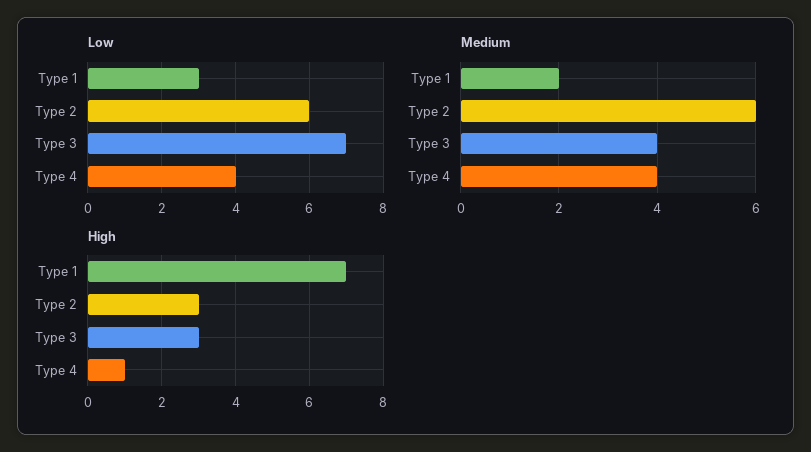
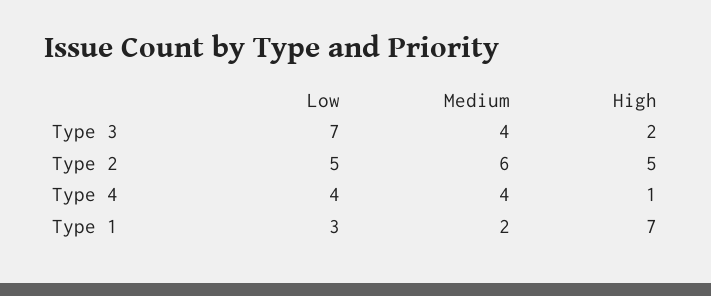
  {
    "Low": {
      "Type 1": 3,
-     "Type 2": 6,
+     "Type 2": 5,
      "Type 3": 7,
      "Type 4": 4
    },
    "Medium": {
      "Type 1": 2,
      "Type 2": 6,
      "Type 3": 4,
      "Type 4": 4
    },
    "High": {
      "Type 1": 7,
-     "Type 2": 3,
+     "Type 2": 5,
-     "Type 3": 3,
+     "Type 3": 2,
      "Type 4": 1
    }
  }

